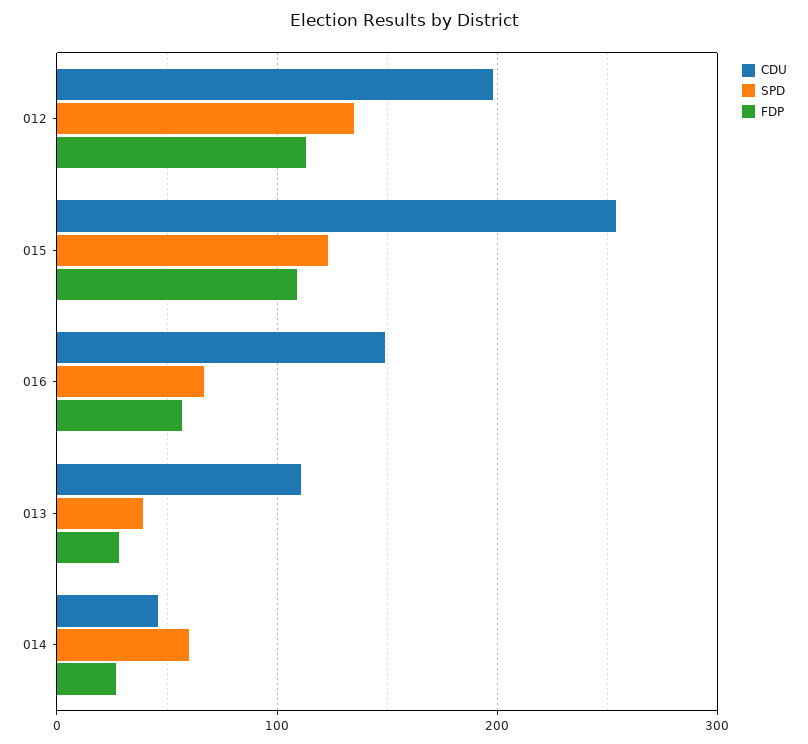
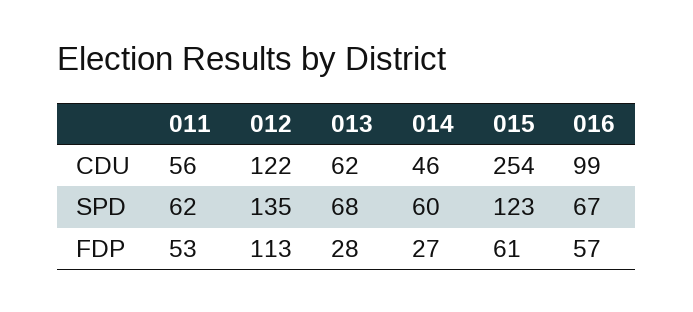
  {
    "CDU": {
-     "012": 200,
+     "012": 122,
      "015": 254,
-     "016": 150,
+     "016": 99,
-     "013": 110,
+     "013": 62,
-     "014": 46
+     "014": 46,
+     "011": 56
    },
    "SPD": {
      "012": 135,
      "015": 123,
      "016": 67,
-     "013": 40,
+     "013": 68,
-     "014": 60
+     "014": 60,
+     "011": 62
    },
    "FDP": {
      "012": 113,
-     "015": 110,
+     "015": 61,
      "016": 57,
      "013": 28,
-     "014": 27
+     "014": 27,
+     "011": 53
    }
  }

